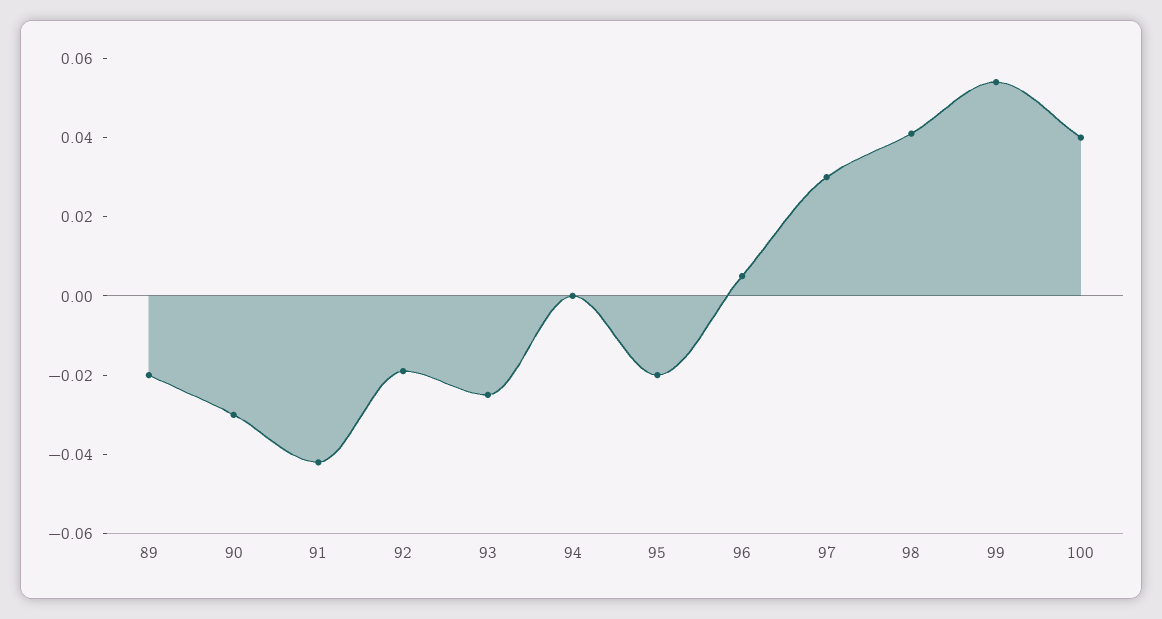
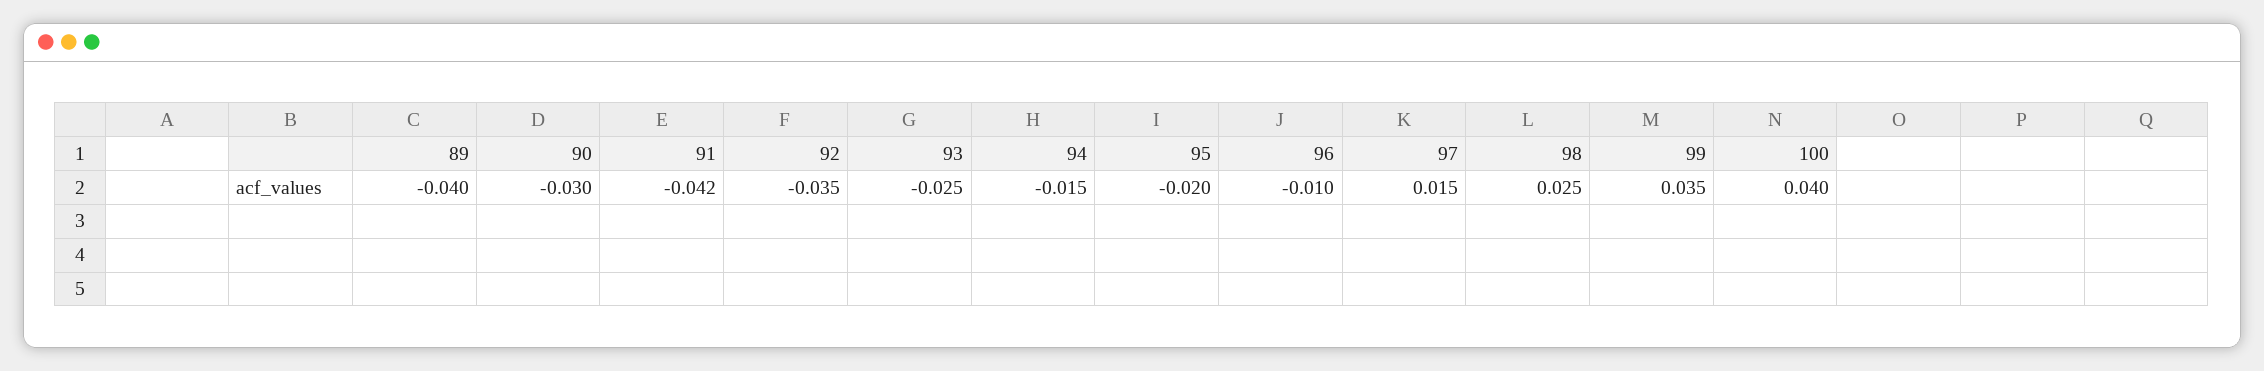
  {
-   "89": -0.02,
+   "89": -0.04,
    "90": -0.03,
    "91": -0.042,
-   "92": -0.02,
+   "92": -0.035,
    "93": -0.025,
-   "94": 0,
+   "94": -0.015,
    "95": -0.02,
-   "96": 0.005,
+   "96": -0.01,
-   "97": 0.03,
+   "97": 0.015,
-   "98": 0.04,
+   "98": 0.025,
-   "99": 0.055,
+   "99": 0.035,
    "100": 0.04
  }

